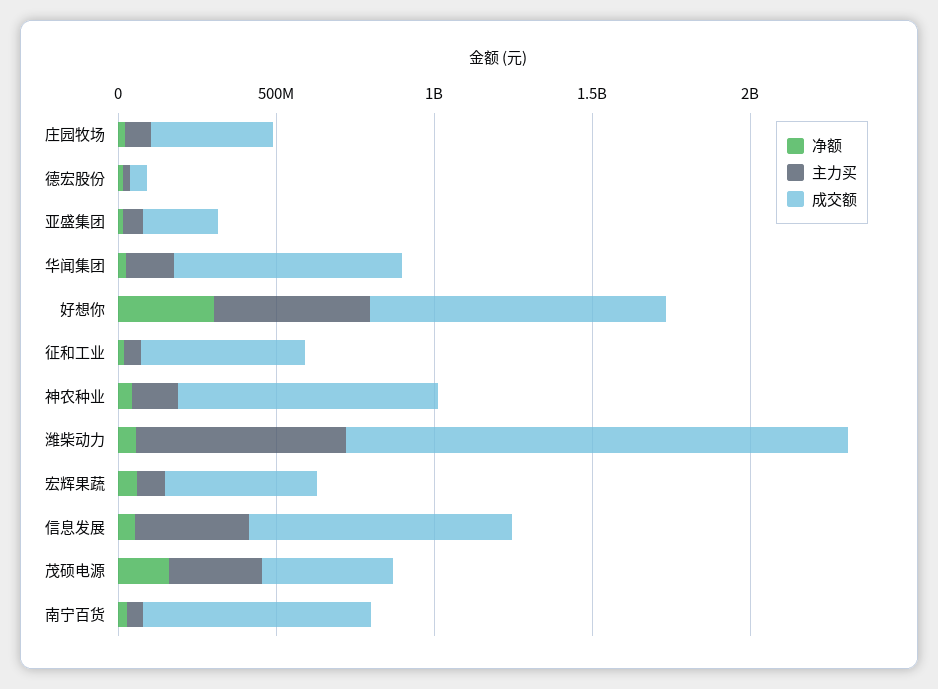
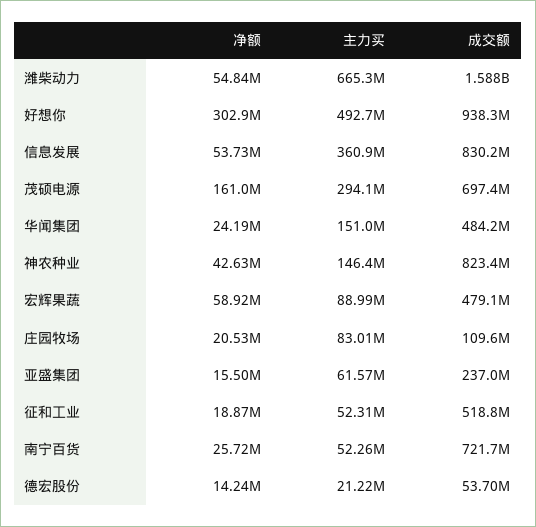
  {
    "净额": {
      "庄园牧场": 20530000,
      "德宏股份": 14240000,
      "亚盛集团": 15500000,
      "华闻集团": 24190000,
      "好想你": 302900000,
      "征和工业": 18870000,
      "神农种业": 42630000,
      "潍柴动力": 54840000,
      "宏辉果蔬": 58920000,
      "信息发展": 53730000,
      "茂硕电源": 161000000,
      "南宁百货": 25720000
    },
    "主力买": {
      "庄园牧场": 83010000,
      "德宏股份": 21220000,
      "亚盛集团": 61570000,
      "华闻集团": 151000000,
      "好想你": 492700000,
      "征和工业": 52310000,
      "神农种业": 146400000,
      "潍柴动力": 665300000,
      "宏辉果蔬": 88990000,
      "信息发展": 360900000,
      "茂硕电源": 294100000,
      "南宁百货": 52260000
    },
    "成交额": {
-     "庄园牧场": 400000000,
+     "庄园牧场": 109600000,
      "德宏股份": 53700000,
      "亚盛集团": 237000000,
-     "华闻集团": 700000000,
+     "华闻集团": 484200000,
      "好想你": 938300000,
      "征和工业": 518800000,
      "神农种业": 823400000,
      "潍柴动力": 1588000000,
      "宏辉果蔬": 479100000,
      "信息发展": 830200000,
-     "茂硕电源": 400000000,
+     "茂硕电源": 697400000,
      "南宁百货": 721700000
    }
  }

